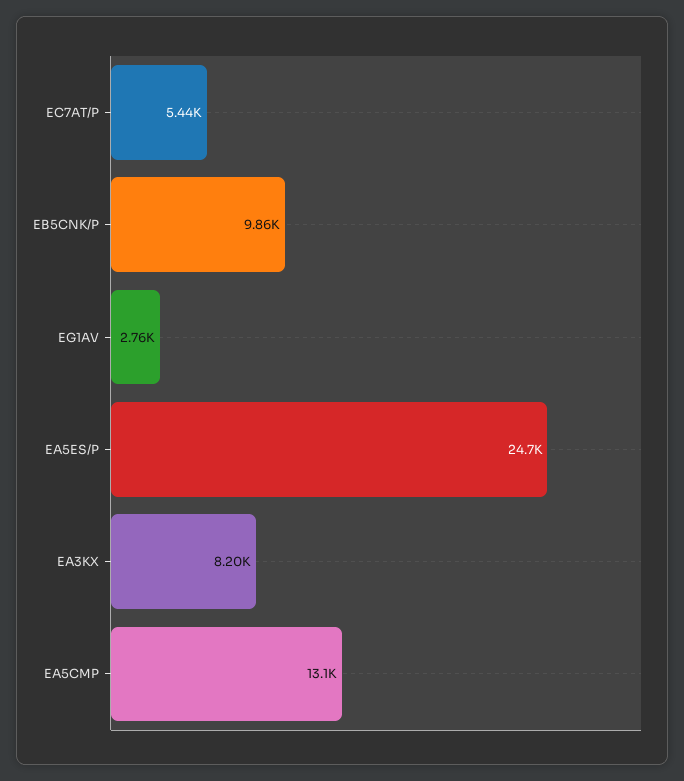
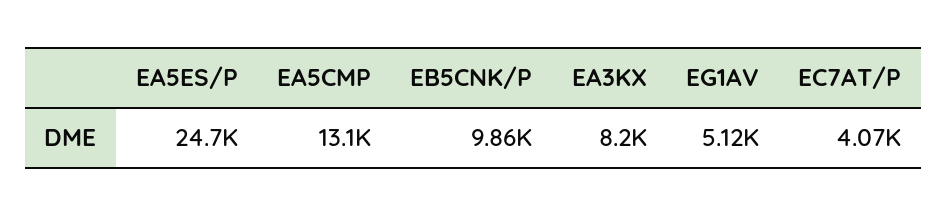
  {
-   "EC7AT/P": 5440,
+   "EC7AT/P": 4070,
    "EB5CNK/P": 9860,
-   "EG1AV": 2760,
+   "EG1AV": 5120,
    "EA5ES/P": 24700,
    "EA3KX": 8200,
    "EA5CMP": 13100
  }

